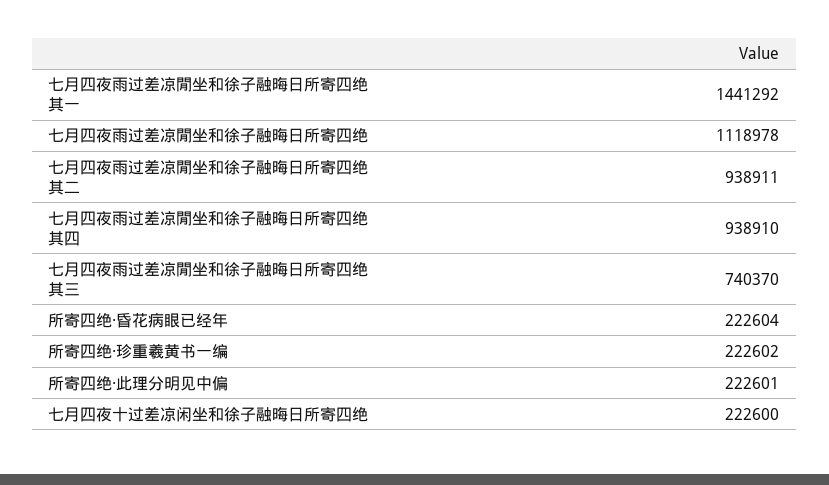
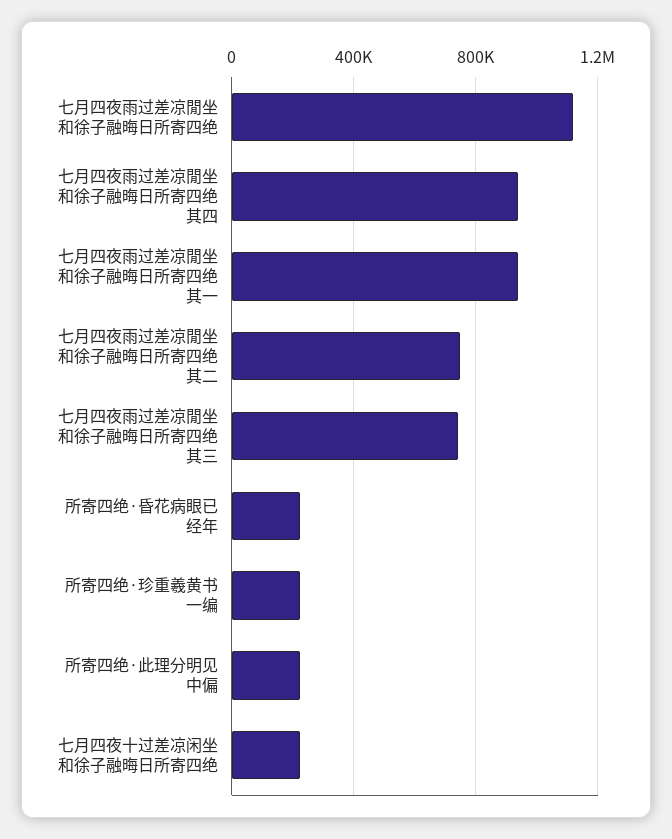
  {
-   "七月四夜雨过差凉閒坐和徐子融晦日所寄四绝 其一": 1441292,
+   "七月四夜雨过差凉閒坐和徐子融晦日所寄四绝 其一": 950000,
    "七月四夜雨过差凉閒坐和徐子融晦日所寄四绝": 1118978,
-   "七月四夜雨过差凉閒坐和徐子融晦日所寄四绝 其二": 938911,
+   "七月四夜雨过差凉閒坐和徐子融晦日所寄四绝 其二": 750000,
    "七月四夜雨过差凉閒坐和徐子融晦日所寄四绝 其四": 938910,
    "七月四夜雨过差凉閒坐和徐子融晦日所寄四绝 其三": 740370,
    "所寄四绝·昏花病眼已经年": 222604,
    "所寄四绝·珍重羲黄书一编": 222602,
    "所寄四绝·此理分明见中偏": 222601,
    "七月四夜十过差凉闲坐和徐子融晦日所寄四绝": 222600
  }

